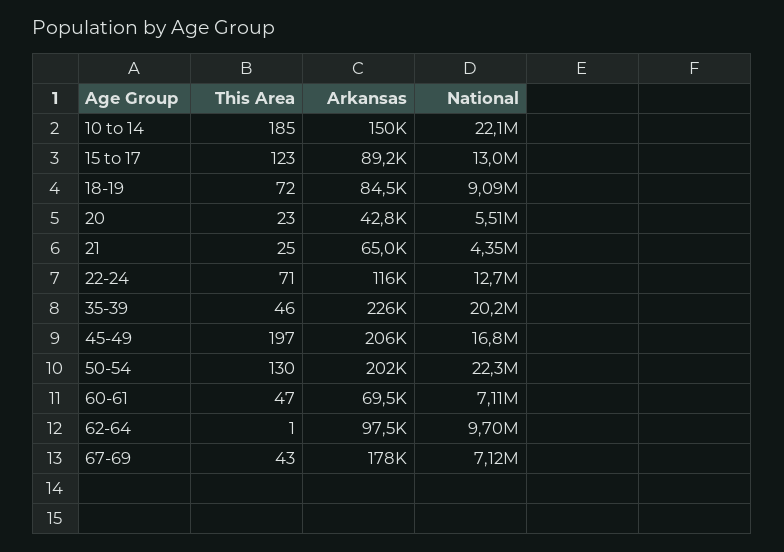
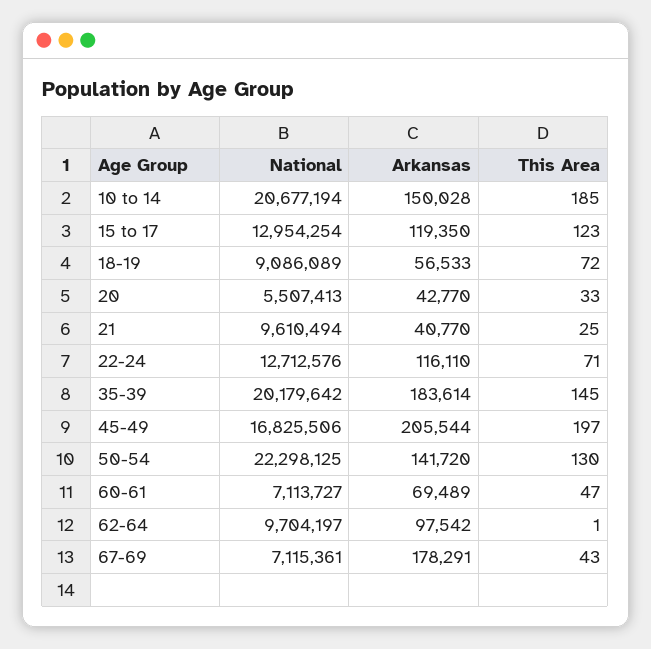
  {
    "This Area": {
      "10 to 14": 185,
      "15 to 17": 123,
      "18-19": 72,
-     "20": 23,
+     "20": 33,
      "21": 25,
      "22-24": 71,
-     "35-39": 46,
+     "35-39": 145,
      "45-49": 197,
      "50-54": 130,
      "60-61": 47,
      "62-64": 1,
      "67-69": 43
    },
    "Arkansas": {
      "10 to 14": 150028,
-     "15 to 17": 89200,
+     "15 to 17": 119350,
-     "18-19": 84500,
+     "18-19": 56533,
      "20": 42770,
-     "21": 65000,
+     "21": 40770,
      "22-24": 116110,
-     "35-39": 226000,
+     "35-39": 183614,
      "45-49": 205544,
-     "50-54": 202000,
+     "50-54": 141720,
      "60-61": 69489,
      "62-64": 97542,
      "67-69": 178291
    },
    "National": {
-     "10 to 14": 22100000,
+     "10 to 14": 20677194,
      "15 to 17": 12954254,
      "18-19": 9086089,
      "20": 5507413,
-     "21": 4350000,
+     "21": 9610494,
      "22-24": 12712576,
      "35-39": 20179642,
      "45-49": 16825506,
      "50-54": 22298125,
      "60-61": 7113727,
      "62-64": 9704197,
      "67-69": 7115361
    }
  }

